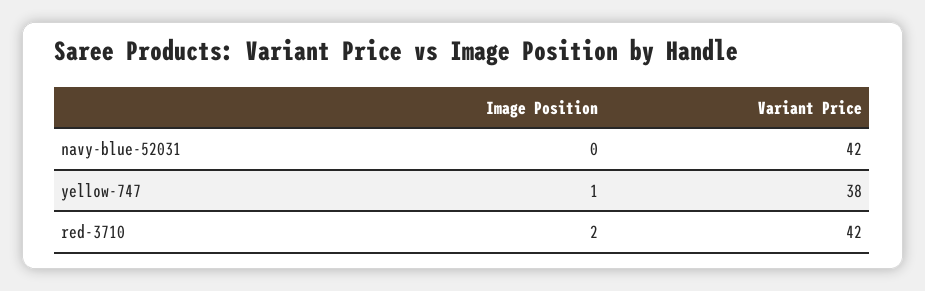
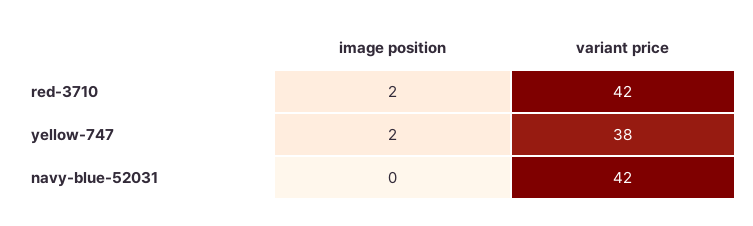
  {
    "Image Position": {
      "navy-blue-52031": 0,
-     "yellow-747": 1,
+     "yellow-747": 2,
      "red-3710": 2
    },
    "Variant Price": {
      "navy-blue-52031": 42,
      "yellow-747": 38,
      "red-3710": 42
    }
  }

